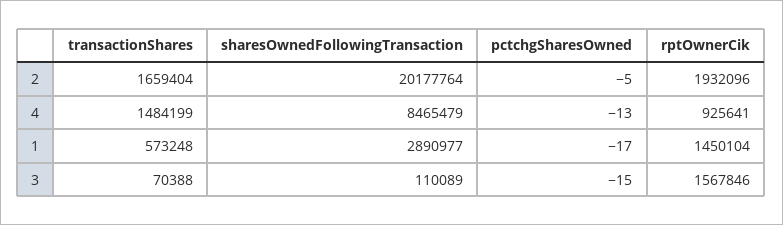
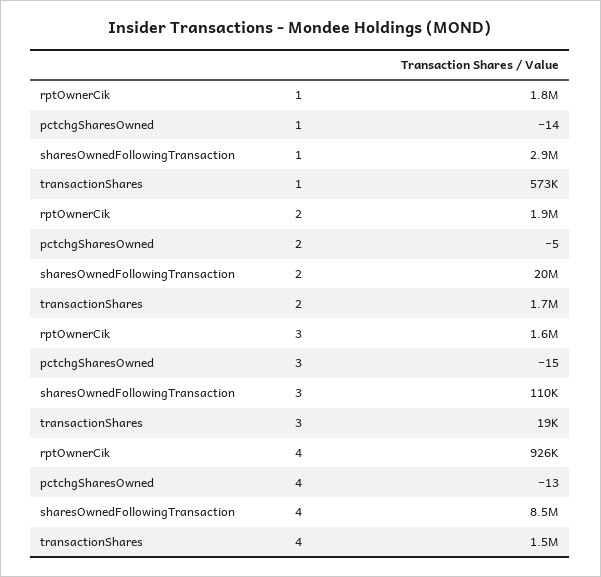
  {
    "transactionShares": {
      "2": 1659404,
      "4": 1484199,
      "1": 573248,
-     "3": 70388
+     "3": 19000
    },
    "sharesOwnedFollowingTransaction": {
      "2": 20177764,
      "4": 8465479,
      "1": 2890977,
      "3": 110089
    },
    "pctchgSharesOwned": {
      "2": -5,
      "4": -13,
-     "1": -17,
+     "1": -14,
      "3": -15
    },
    "rptOwnerCik": {
      "2": 1932096,
      "4": 925641,
-     "1": 1450104,
+     "1": 1800000,
      "3": 1567846
    }
  }

